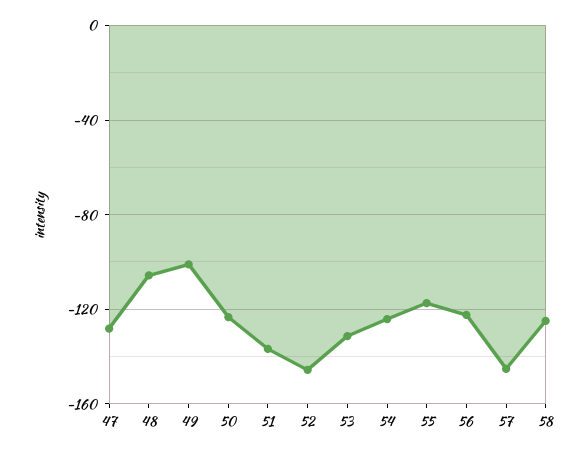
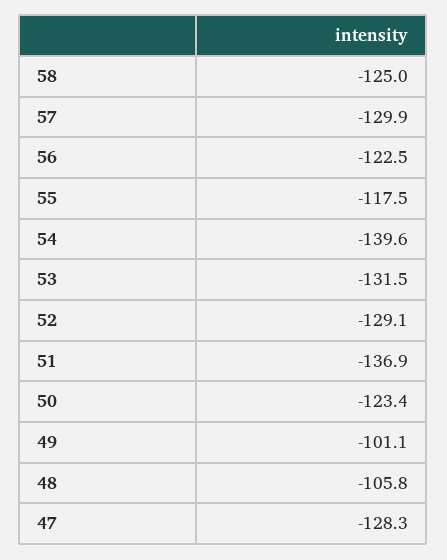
  {
    "47": -128.3,
    "48": -105.8,
    "49": -101.1,
    "50": -123.4,
    "51": -136.9,
-   "52": -145,
+   "52": -129.1,
    "53": -131.5,
-   "54": -125,
+   "54": -139.6,
    "55": -117.5,
    "56": -122.5,
-   "57": -145,
+   "57": -129.9,
    "58": -125
  }

